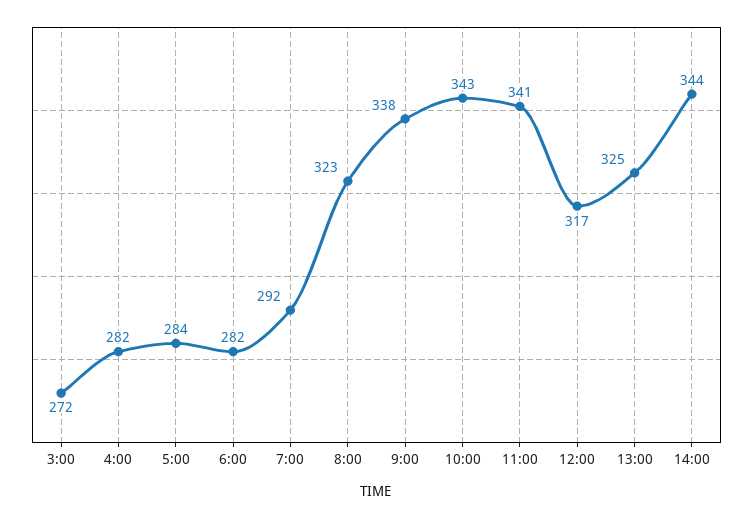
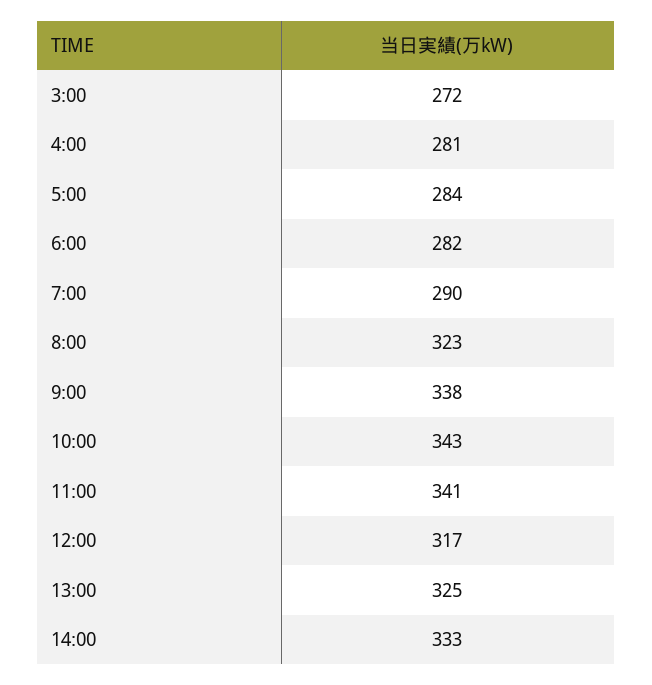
  {
    "3:00": 272,
-   "4:00": 282,
+   "4:00": 281,
    "5:00": 284,
    "6:00": 282,
-   "7:00": 292,
+   "7:00": 290,
    "8:00": 323,
    "9:00": 338,
    "10:00": 343,
    "11:00": 341,
    "12:00": 317,
    "13:00": 325,
-   "14:00": 344
+   "14:00": 333
  }

